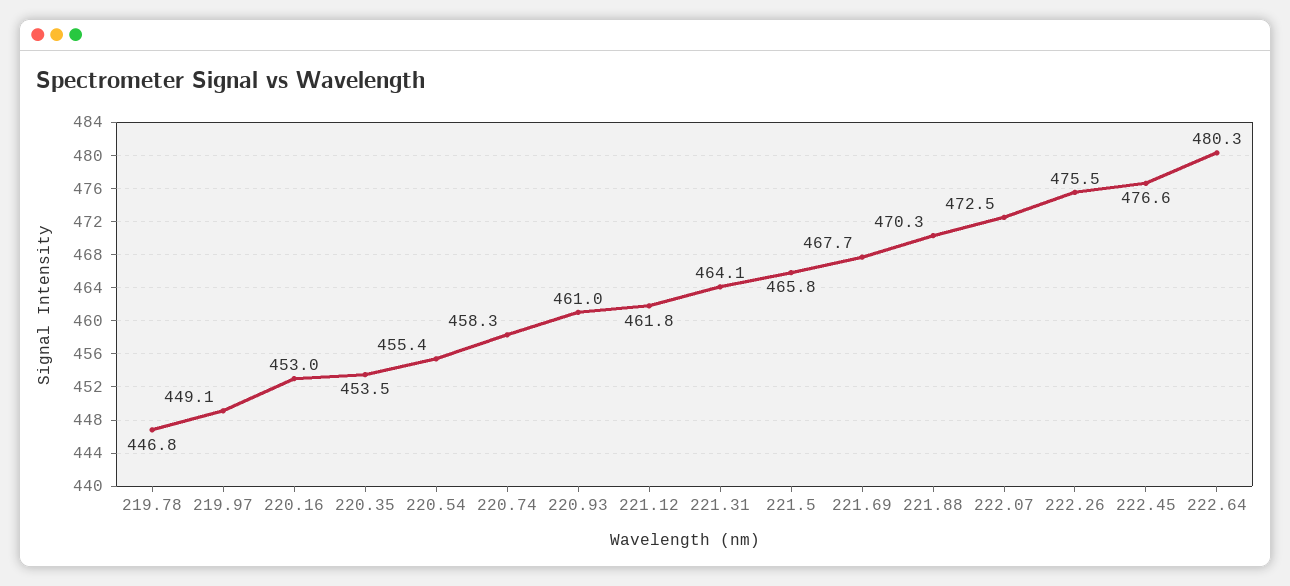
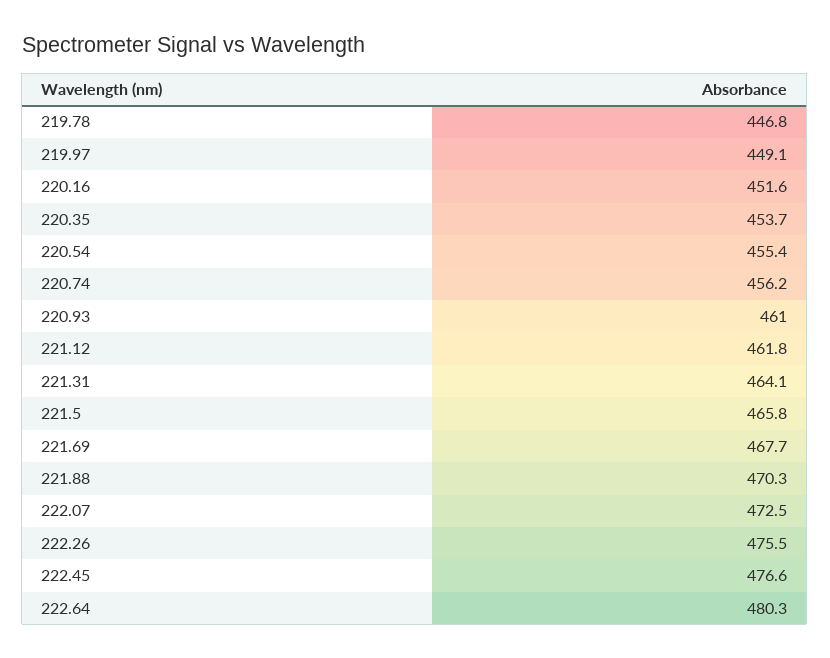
  {
    "219.78": 446.8,
    "219.97": 449.1,
-   "220.16": 453,
+   "220.16": 451.6,
-   "220.35": 453.5,
+   "220.35": 453.7,
    "220.54": 455.4,
-   "220.74": 458.3,
+   "220.74": 456.2,
    "220.93": 461,
    "221.12": 461.8,
    "221.31": 464.1,
    "221.5": 465.8,
    "221.69": 467.7,
    "221.88": 470.3,
    "222.07": 472.5,
    "222.26": 475.5,
    "222.45": 476.6,
    "222.64": 480.3
  }

